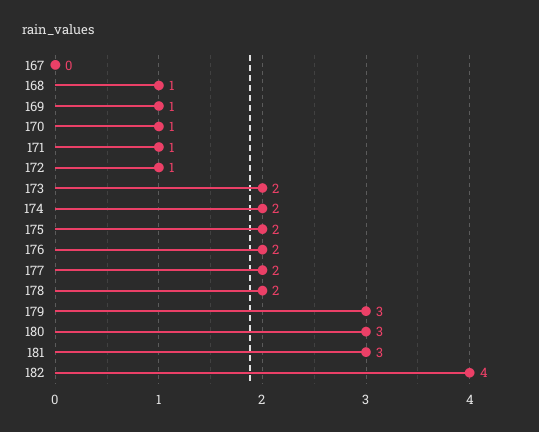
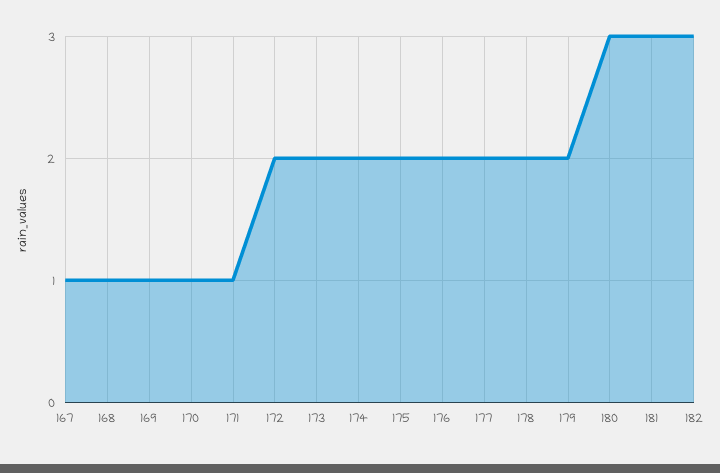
  {
-   "167": 0,
+   "167": 1,
    "168": 1,
    "169": 1,
    "170": 1,
    "171": 1,
-   "172": 1,
+   "172": 2,
    "173": 2,
    "174": 2,
    "175": 2,
    "176": 2,
    "177": 2,
    "178": 2,
-   "179": 3,
+   "179": 2,
    "180": 3,
    "181": 3,
-   "182": 4
+   "182": 3
  }

